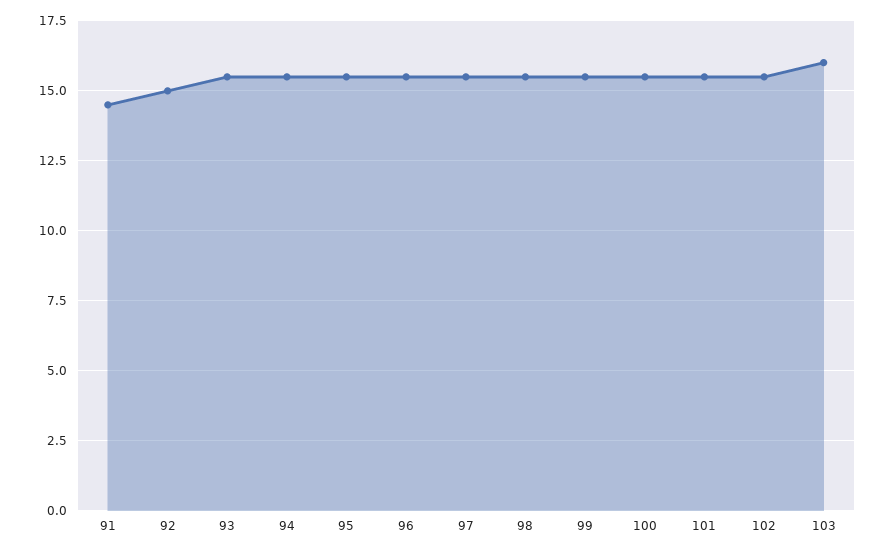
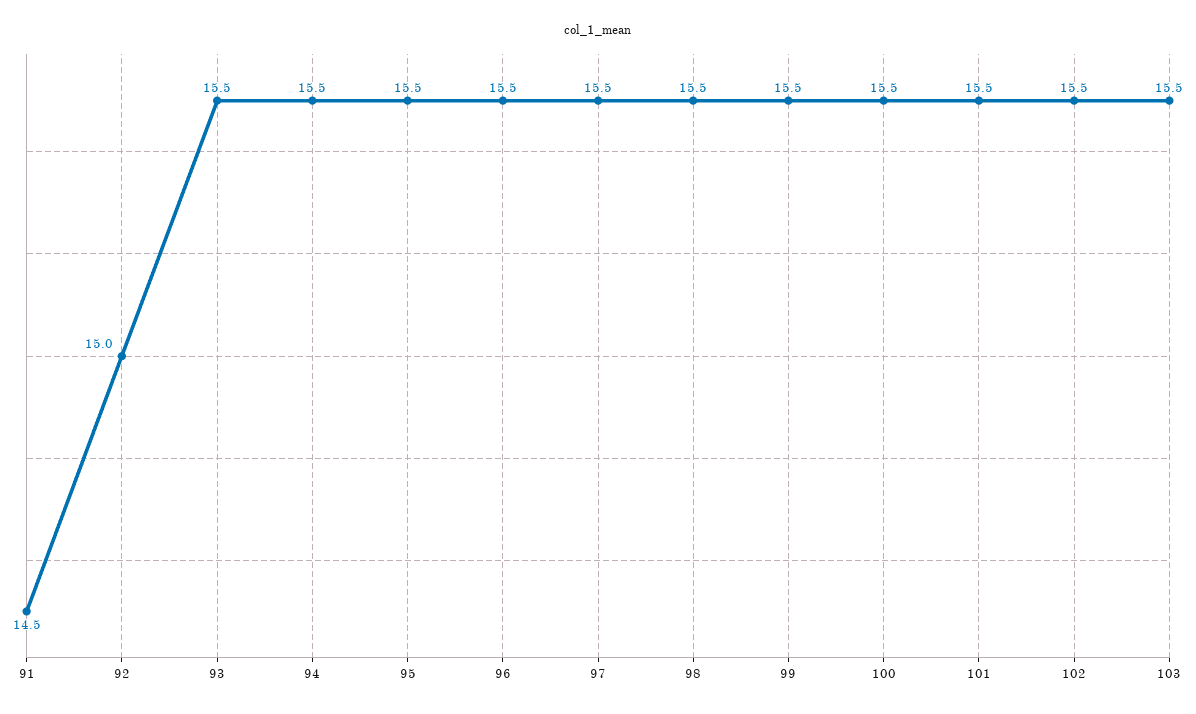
  {
    "91": 14.5,
    "92": 15,
    "93": 15.5,
    "94": 15.5,
    "95": 15.5,
    "96": 15.5,
    "97": 15.5,
    "98": 15.5,
    "99": 15.5,
    "100": 15.5,
    "101": 15.5,
    "102": 15.5,
-   "103": 16
+   "103": 15.5
  }

